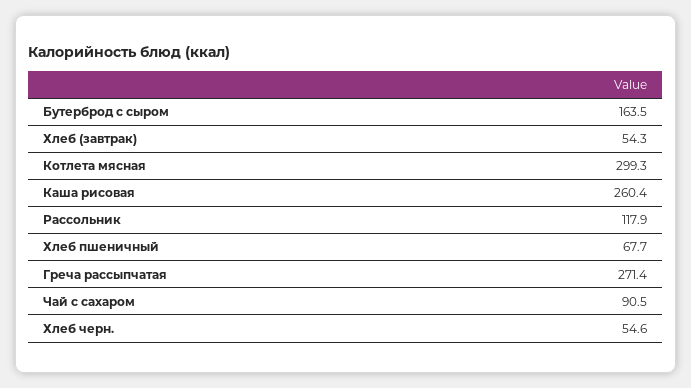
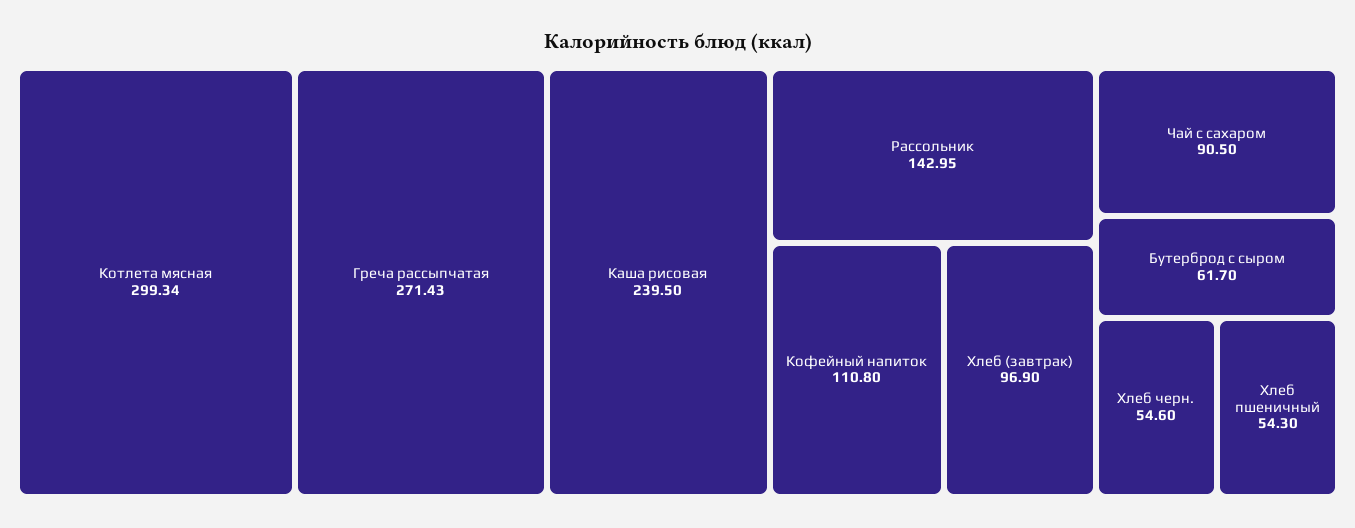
  {
-   "Бутерброд с сыром": 163.5,
+   "Бутерброд с сыром": 61.7,
-   "Хлеб (завтрак)": 54.3,
+   "Хлеб (завтрак)": 96.9,
    "Котлета мясная": 299.34,
-   "Каша рисовая": 260.4,
+   "Каша рисовая": 239.5,
-   "Рассольник": 117.9,
+   "Рассольник": 142.95,
-   "Хлеб пшеничный": 67.7,
+   "Хлеб пшеничный": 54.3,
    "Греча рассыпчатая": 271.43,
    "Чай с сахаром": 90.5,
-   "Хлеб черн.": 54.6
+   "Хлеб черн.": 54.6,
+   "Кофейный напиток": 110.8
  }

